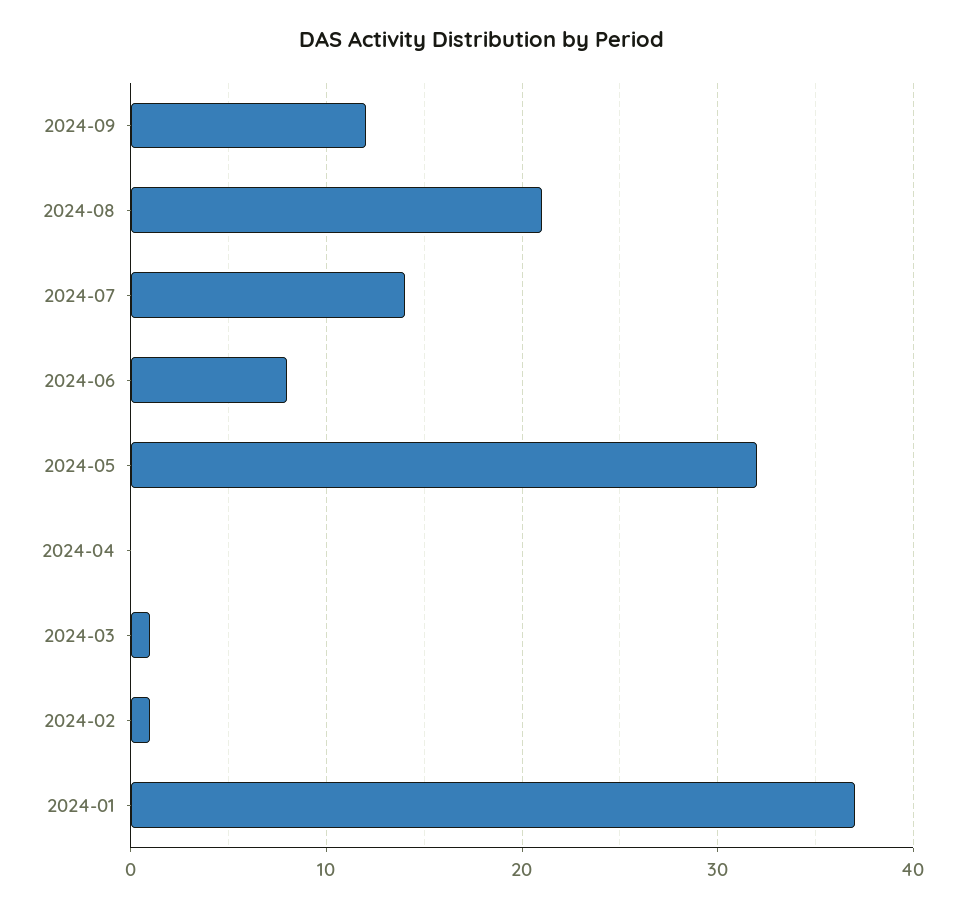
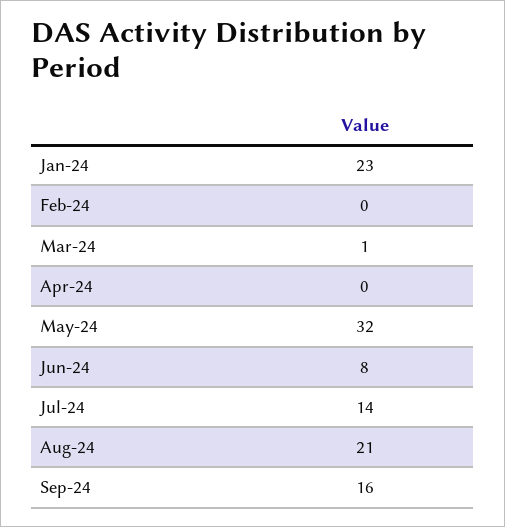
  {
-   "2024-09": 12,
+   "2024-09": 16,
    "2024-08": 21,
    "2024-07": 14,
    "2024-06": 8,
    "2024-05": 32,
    "2024-04": 0,
    "2024-03": 1,
-   "2024-02": 1,
+   "2024-02": 0,
-   "2024-01": 37
+   "2024-01": 23
  }

